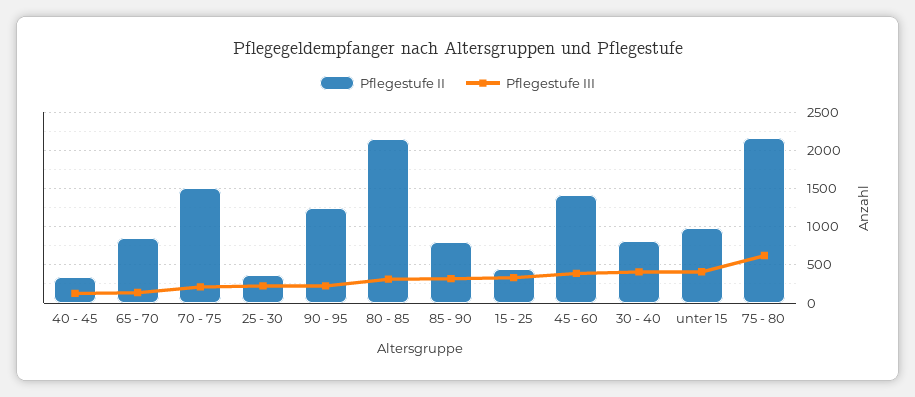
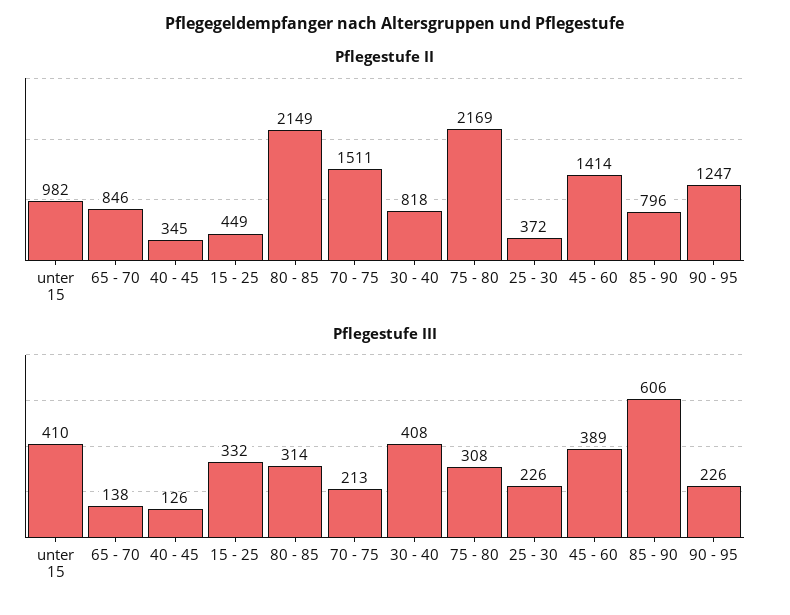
  {
    "Pflegestufe II": {
      "40 - 45": 345,
      "65 - 70": 846,
      "70 - 75": 1511,
      "25 - 30": 372,
      "90 - 95": 1247,
      "80 - 85": 2149,
      "85 - 90": 796,
      "15 - 25": 449,
      "45 - 60": 1414,
      "30 - 40": 818,
      "unter 15": 982,
      "75 - 80": 2169
    },
    "Pflegestufe III": {
      "40 - 45": 126,
      "65 - 70": 138,
      "70 - 75": 213,
      "25 - 30": 226,
      "90 - 95": 226,
      "80 - 85": 314,
-     "85 - 90": 300,
+     "85 - 90": 606,
      "15 - 25": 332,
      "45 - 60": 389,
      "30 - 40": 408,
      "unter 15": 410,
-     "75 - 80": 600
+     "75 - 80": 308
    }
  }

